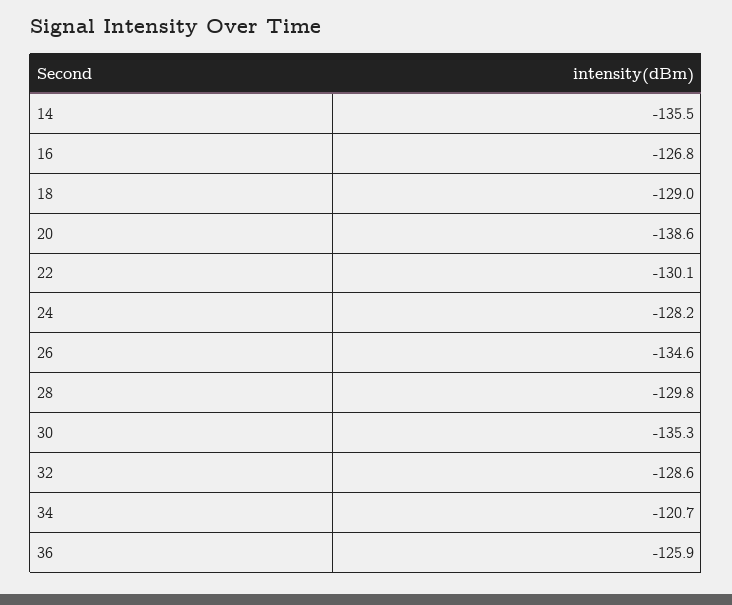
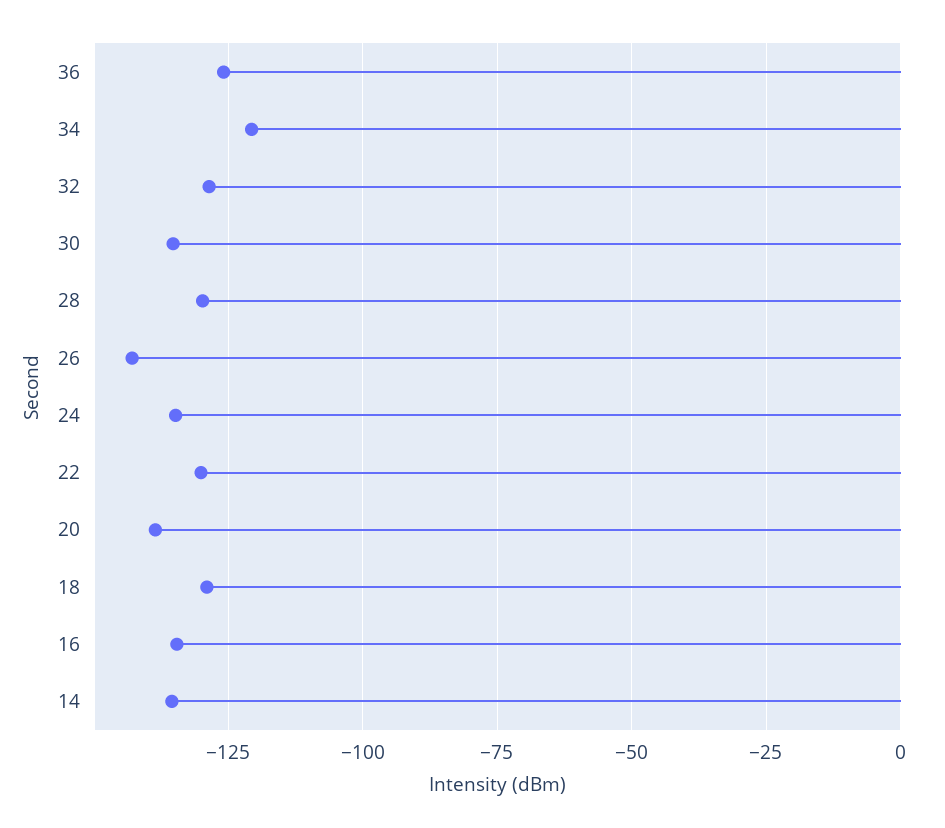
  {
    "14": -135.5,
-   "16": -126.8,
+   "16": -135,
    "18": -129,
    "20": -138.6,
    "22": -130.1,
-   "24": -128.2,
+   "24": -135,
-   "26": -134.6,
+   "26": -142.5,
    "28": -129.8,
    "30": -135.3,
    "32": -128.6,
    "34": -120.7,
    "36": -125.9
  }

